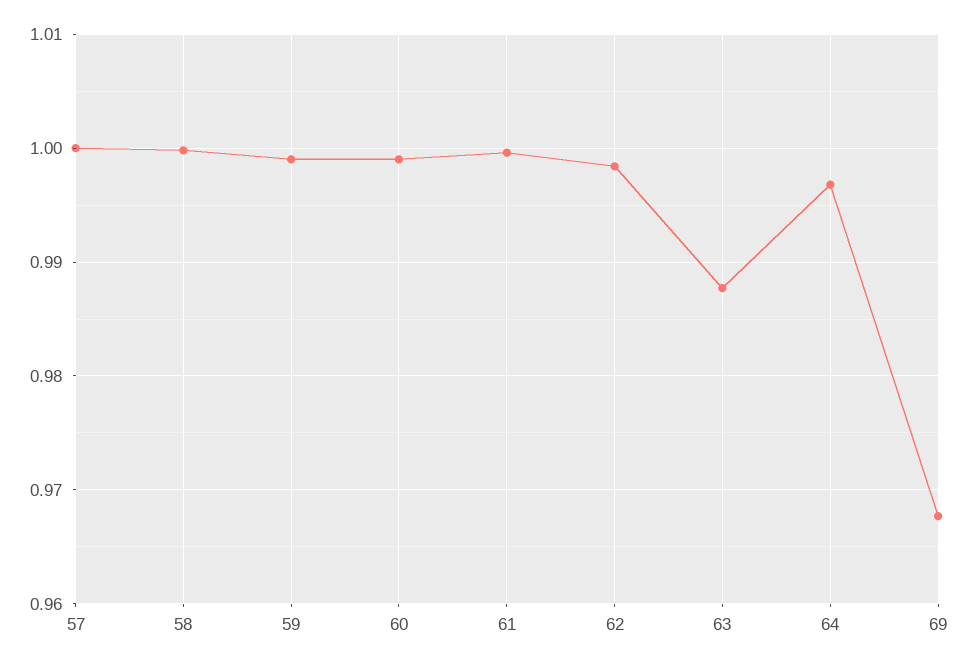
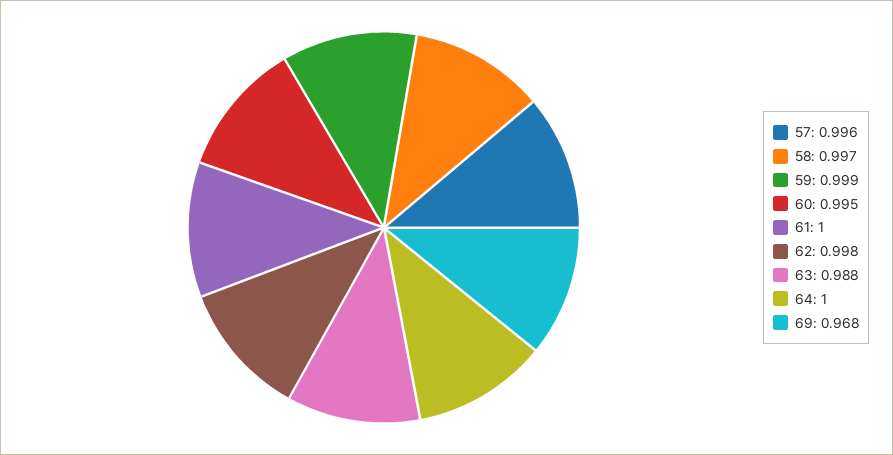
  {
-   "57": 1,
+   "57": 0.996,
-   "58": 1,
+   "58": 0.997,
    "59": 0.999,
-   "60": 0.999,
+   "60": 0.995,
    "61": 1,
    "62": 0.998,
    "63": 0.988,
-   "64": 0.997,
+   "64": 1,
    "69": 0.968
  }

